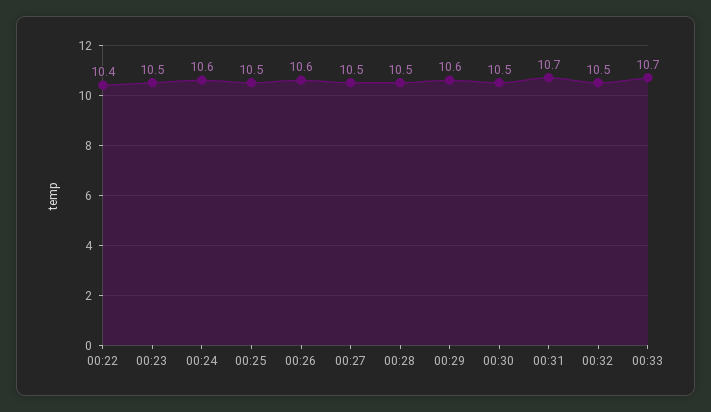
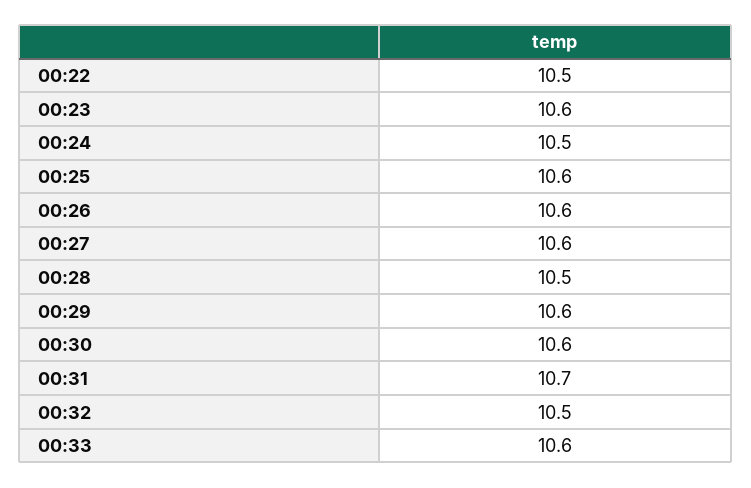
  {
-   "00:22": 10.4,
+   "00:22": 10.5,
-   "00:23": 10.5,
+   "00:23": 10.6,
-   "00:24": 10.6,
+   "00:24": 10.5,
-   "00:25": 10.5,
+   "00:25": 10.6,
    "00:26": 10.6,
-   "00:27": 10.5,
+   "00:27": 10.6,
    "00:28": 10.5,
    "00:29": 10.6,
-   "00:30": 10.5,
+   "00:30": 10.6,
    "00:31": 10.7,
    "00:32": 10.5,
-   "00:33": 10.7
+   "00:33": 10.6
  }

